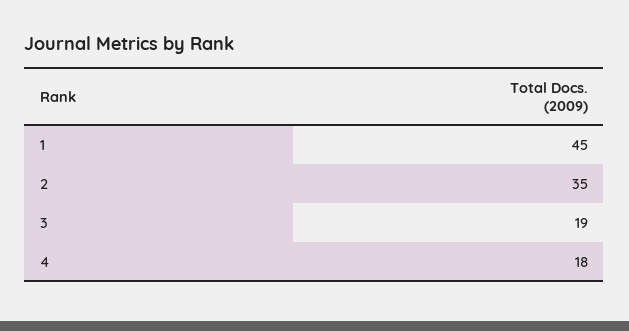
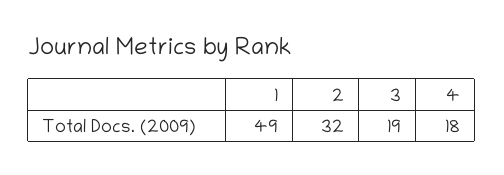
  {
-   "1": 45,
+   "1": 49,
-   "2": 35,
+   "2": 32,
    "3": 19,
    "4": 18
  }

